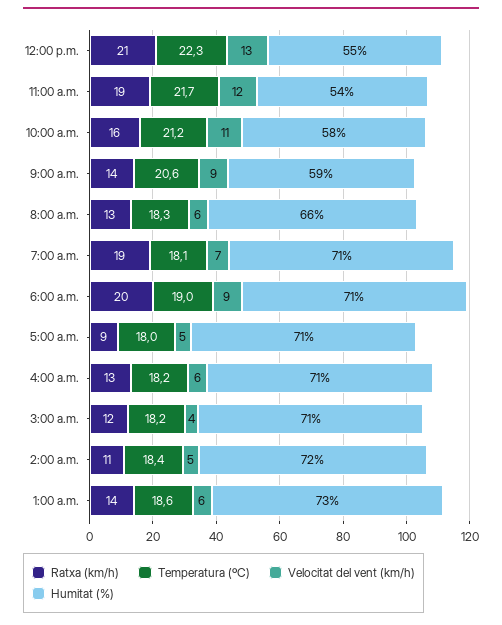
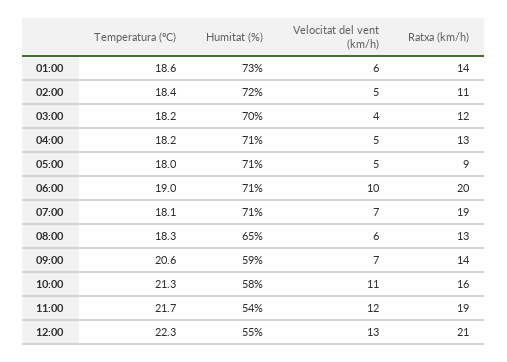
  {
    "Ratxa (km/h)": {
      "12:00 p.m.": 21,
      "11:00 a.m.": 19,
      "10:00 a.m.": 16,
      "9:00 a.m.": 14,
      "8:00 a.m.": 13,
      "7:00 a.m.": 19,
      "6:00 a.m.": 20,
      "5:00 a.m.": 9,
      "4:00 a.m.": 13,
      "3:00 a.m.": 12,
      "2:00 a.m.": 11,
      "1:00 a.m.": 14
    },
    "Temperatura (ºC)": {
      "12:00 p.m.": 22.3,
      "11:00 a.m.": 21.7,
-     "10:00 a.m.": 21.2,
+     "10:00 a.m.": 21.3,
      "9:00 a.m.": 20.6,
      "8:00 a.m.": 18.3,
      "7:00 a.m.": 18.1,
      "6:00 a.m.": 19,
      "5:00 a.m.": 18,
      "4:00 a.m.": 18.2,
      "3:00 a.m.": 18.2,
      "2:00 a.m.": 18.4,
      "1:00 a.m.": 18.6
    },
    "Velocitat del vent (km/h)": {
      "12:00 p.m.": 13,
      "11:00 a.m.": 12,
      "10:00 a.m.": 11,
-     "9:00 a.m.": 9,
+     "9:00 a.m.": 7,
      "8:00 a.m.": 6,
      "7:00 a.m.": 7,
-     "6:00 a.m.": 9,
+     "6:00 a.m.": 10,
      "5:00 a.m.": 5,
-     "4:00 a.m.": 6,
+     "4:00 a.m.": 5,
      "3:00 a.m.": 4,
      "2:00 a.m.": 5,
      "1:00 a.m.": 6
    },
    "Humitat (%)": {
      "12:00 p.m.": 55,
      "11:00 a.m.": 54,
      "10:00 a.m.": 58,
      "9:00 a.m.": 59,
-     "8:00 a.m.": 66,
+     "8:00 a.m.": 65,
      "7:00 a.m.": 71,
      "6:00 a.m.": 71,
      "5:00 a.m.": 71,
      "4:00 a.m.": 71,
-     "3:00 a.m.": 71,
+     "3:00 a.m.": 70,
      "2:00 a.m.": 72,
      "1:00 a.m.": 73
    }
  }

